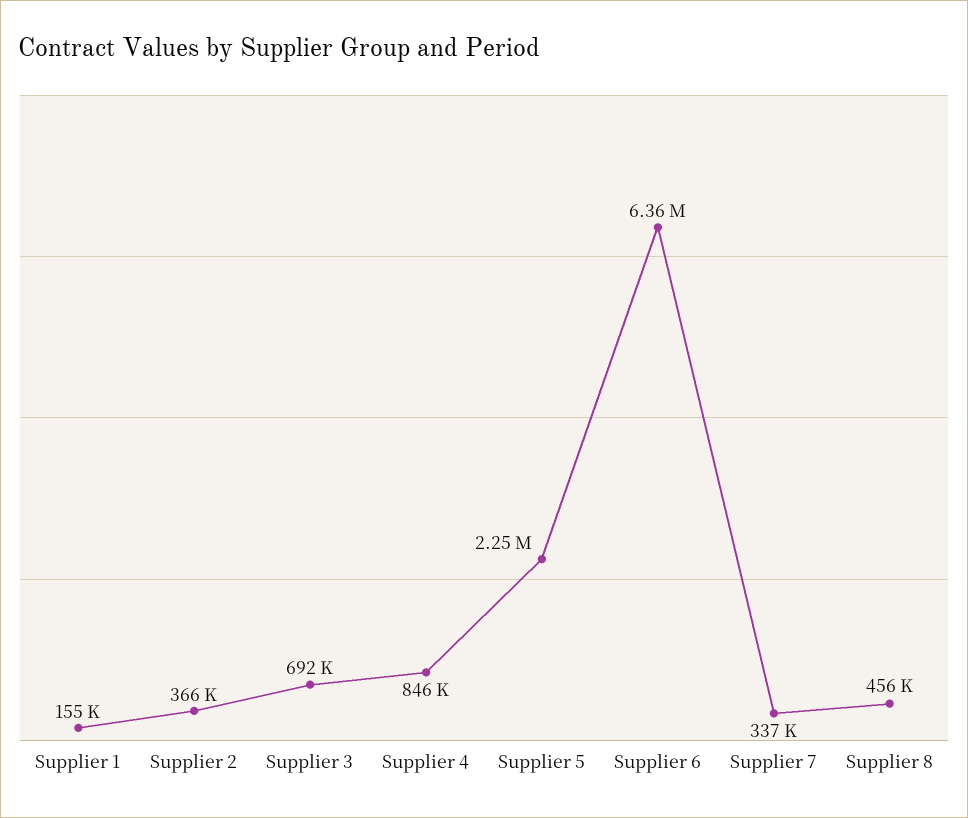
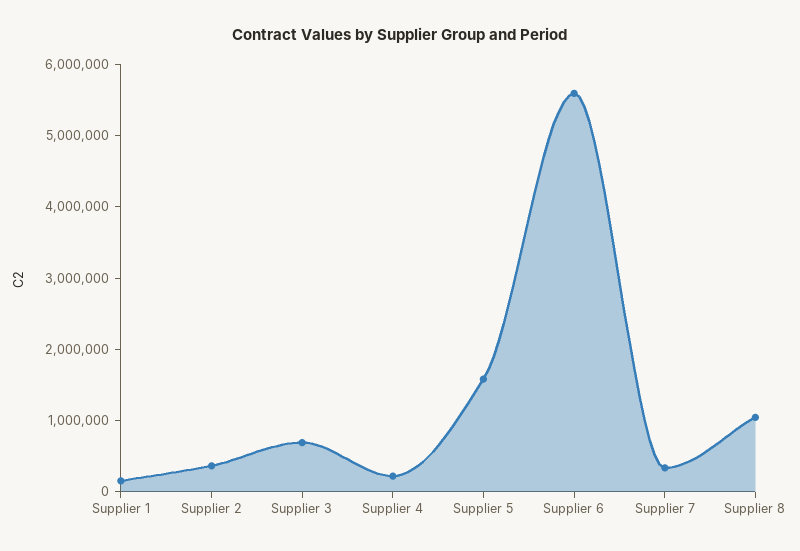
  {
    "Supplier 1": 155000,
    "Supplier 2": 366000,
    "Supplier 3": 692000,
-   "Supplier 4": 846000,
+   "Supplier 4": 200000,
-   "Supplier 5": 2250000,
+   "Supplier 5": 1600000,
-   "Supplier 6": 6360000,
+   "Supplier 6": 5600000,
    "Supplier 7": 337000,
-   "Supplier 8": 456000
+   "Supplier 8": 1000000
  }

